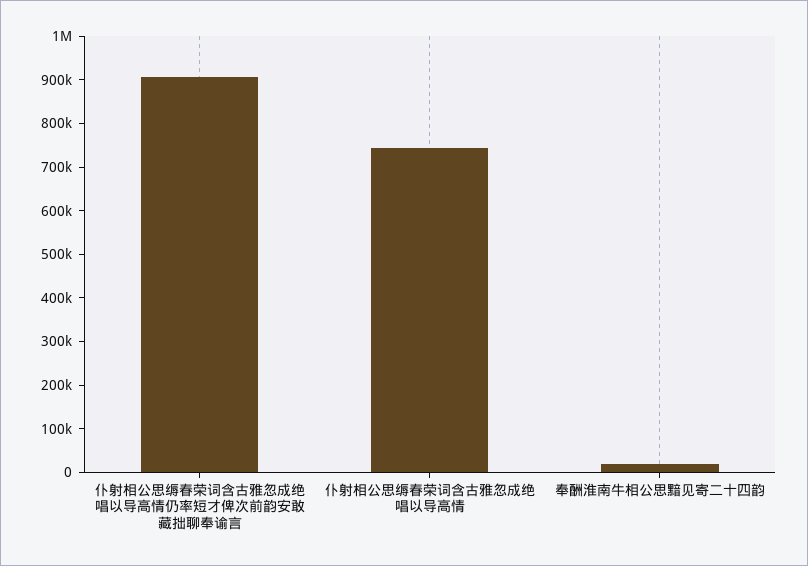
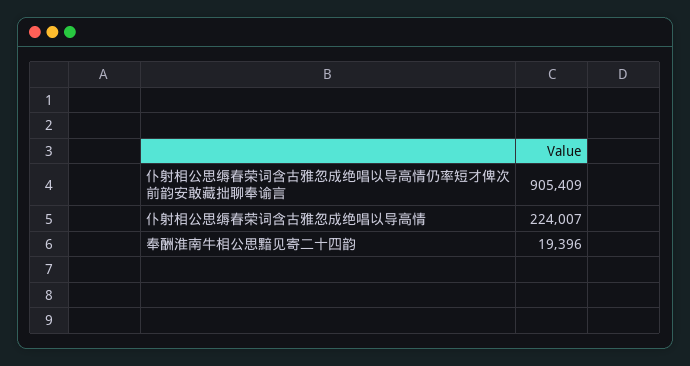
  {
    "仆射相公思缛春荣词含古雅忽成绝唱以导高情仍率短才俾次前韵安敢藏拙聊奉谕言": 905409,
-   "仆射相公思缛春荣词含古雅忽成绝唱以导高情": 740000,
+   "仆射相公思缛春荣词含古雅忽成绝唱以导高情": 224007,
    "奉酬淮南牛相公思黯见寄二十四韵": 19396
  }

